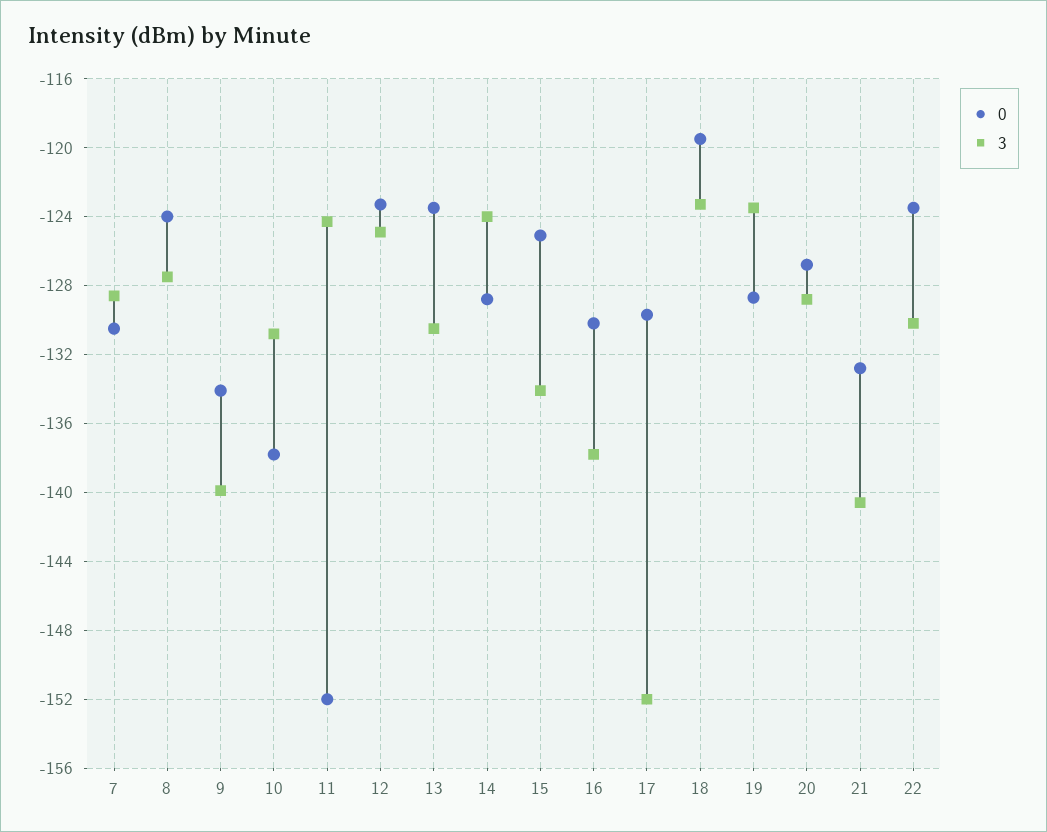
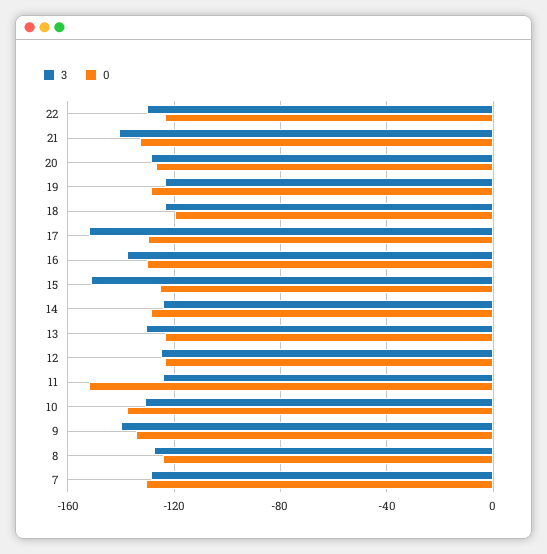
  {
    "0": {
      "7": -130.5,
      "8": -124,
      "9": -134,
      "10": -138,
      "11": -152,
      "12": -123.5,
      "13": -123.5,
      "14": -129,
      "15": -125,
      "16": -130,
      "17": -129.5,
      "18": -119.5,
      "19": -128.5,
      "20": -127,
      "21": -133,
      "22": -123.5
    },
    "3": {
      "7": -128.5,
      "8": -127.5,
      "9": -140,
      "10": -131,
      "11": -124.5,
      "12": -125,
      "13": -130.5,
      "14": -124,
-     "15": -134,
+     "15": -150,
      "16": -138,
      "17": -152,
      "18": -123.5,
      "19": -123.5,
      "20": -129,
      "21": -140.5,
      "22": -130
    }
  }

